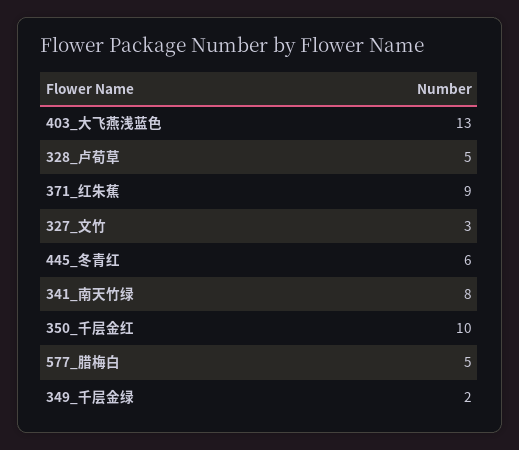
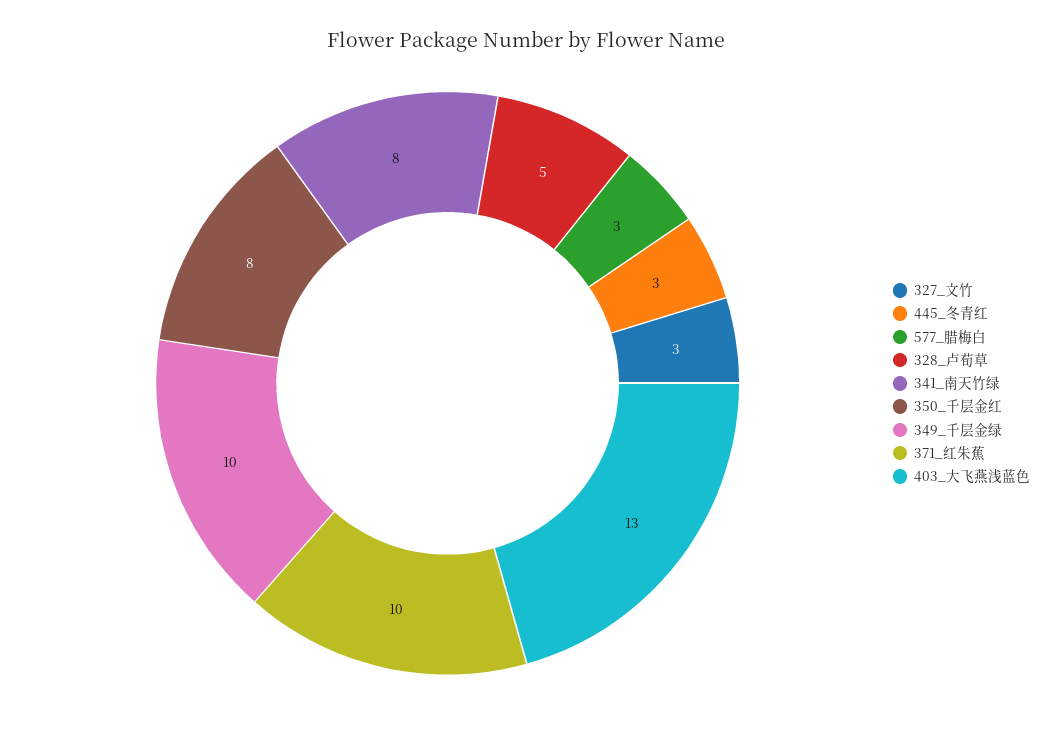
  {
    "403_大飞燕浅蓝色": 13,
    "328_卢荀草": 5,
-   "371_红朱蕉": 9,
+   "371_红朱蕉": 10,
    "327_文竹": 3,
-   "445_冬青红": 6,
+   "445_冬青红": 3,
    "341_南天竹绿": 8,
-   "350_千层金红": 10,
+   "350_千层金红": 8,
-   "577_腊梅白": 5,
+   "577_腊梅白": 3,
-   "349_千层金绿": 2
+   "349_千层金绿": 10
  }

